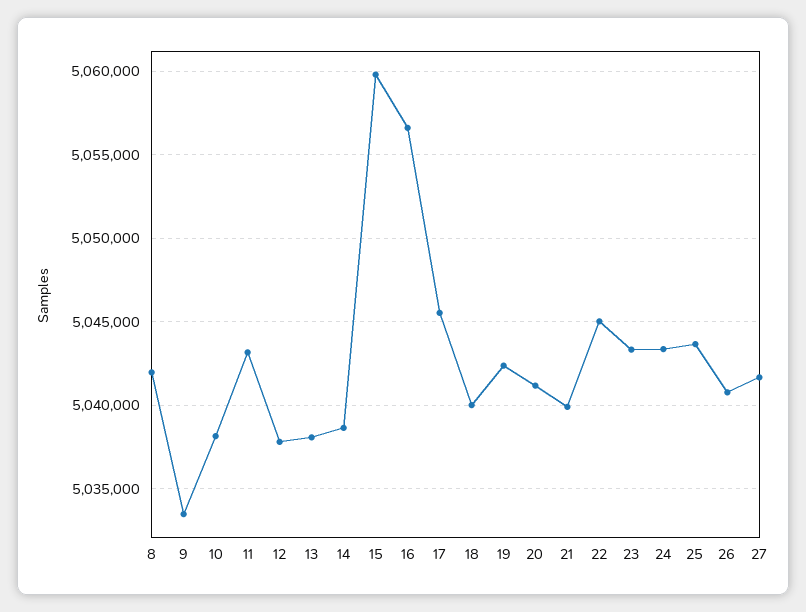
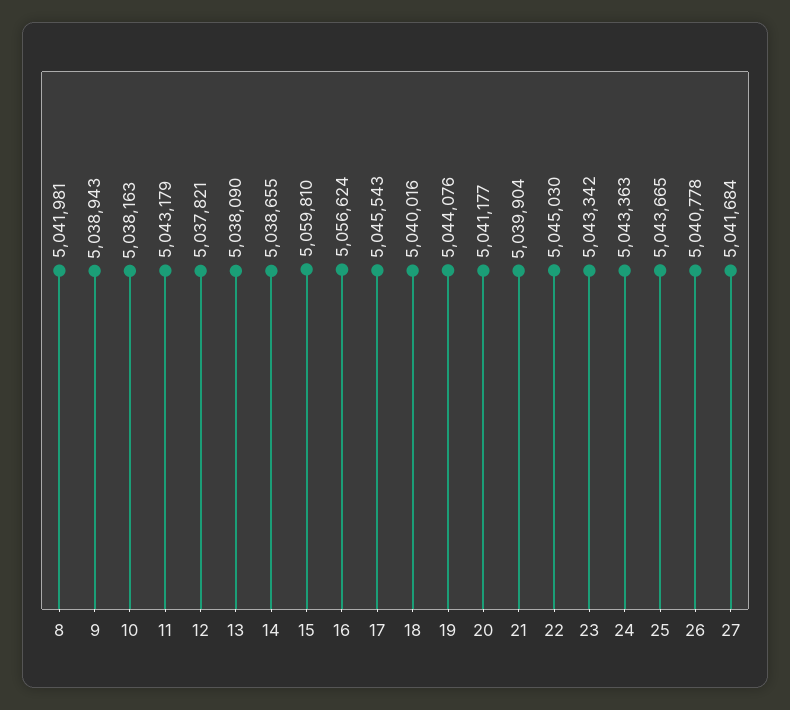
  {
    "8": 5041981,
-   "9": 5033500,
+   "9": 5038943,
    "10": 5038163,
    "11": 5043179,
    "12": 5037821,
    "13": 5038090,
    "14": 5038655,
    "15": 5059810,
    "16": 5056624,
    "17": 5045543,
    "18": 5040016,
-   "19": 5042500,
+   "19": 5044076,
    "20": 5041177,
    "21": 5039904,
    "22": 5045030,
    "23": 5043342,
    "24": 5043363,
    "25": 5043665,
    "26": 5040778,
    "27": 5041684
  }

